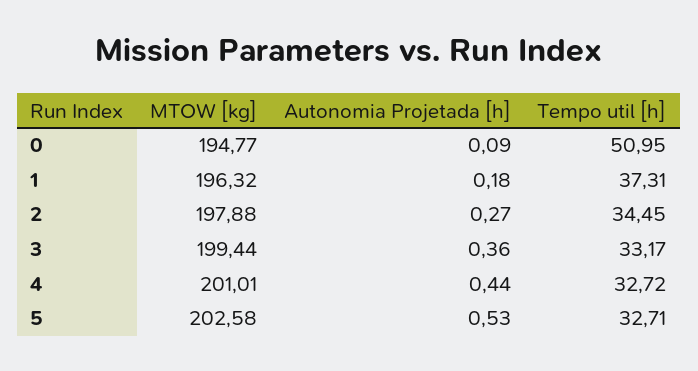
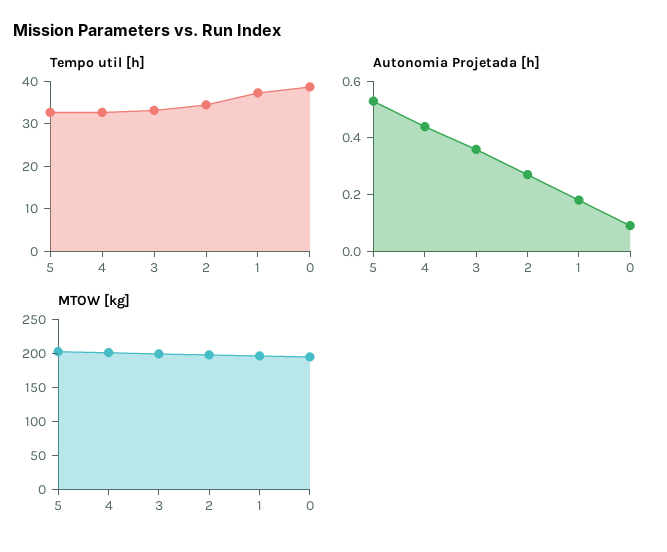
  {
    "MTOW [kg]": {
      "0": 194.77,
      "1": 196.32,
      "2": 197.88,
      "3": 199.44,
      "4": 201.01,
      "5": 202.58
    },
    "Autonomia Projetada [h]": {
      "0": 0.09,
      "1": 0.18,
      "2": 0.27,
      "3": 0.36,
      "4": 0.44,
      "5": 0.53
    },
    "Tempo util [h]": {
-     "0": 50.95,
+     "0": 38,
      "1": 37.31,
      "2": 34.45,
      "3": 33.17,
      "4": 32.72,
      "5": 32.71
    }
  }

